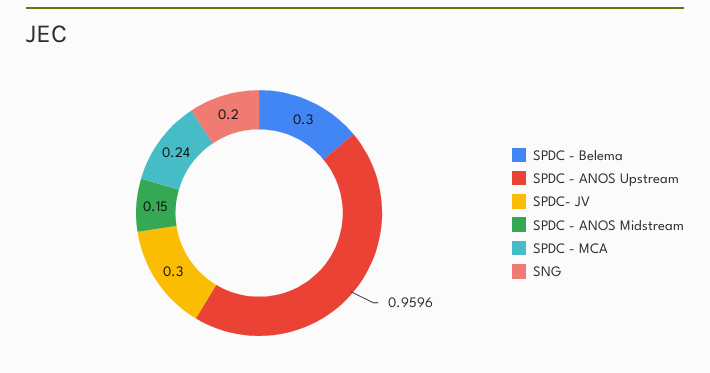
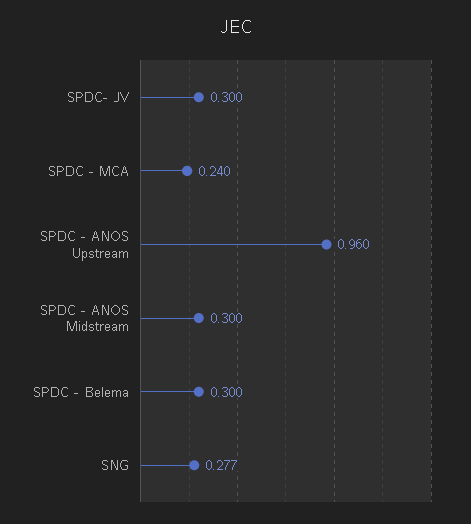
  {
    "SPDC - Belema": 0.3,
    "SPDC - ANOS Upstream": 0.9596,
    "SPDC- JV": 0.3,
-   "SPDC - ANOS Midstream": 0.15,
+   "SPDC - ANOS Midstream": 0.3,
    "SPDC - MCA": 0.24,
-   "SNG": 0.2
+   "SNG": 0.277
  }

